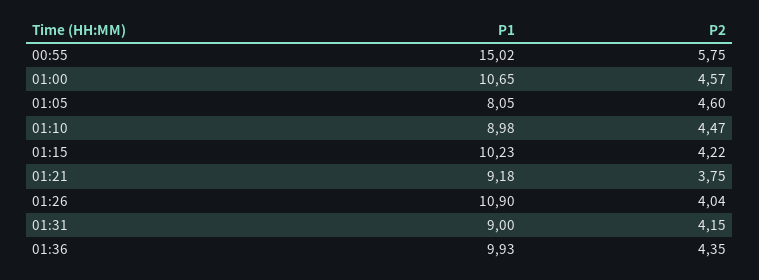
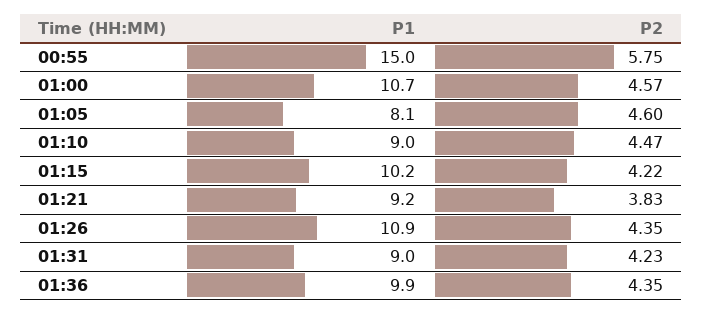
  {
    "P1": {
      "00:55": 15.02,
      "01:00": 10.65,
      "01:05": 8.05,
      "01:10": 8.98,
      "01:15": 10.23,
      "01:21": 9.18,
      "01:26": 10.9,
      "01:31": 9,
      "01:36": 9.93
    },
    "P2": {
      "00:55": 5.75,
      "01:00": 4.57,
      "01:05": 4.6,
      "01:10": 4.47,
      "01:15": 4.22,
-     "01:21": 3.75,
+     "01:21": 3.83,
-     "01:26": 4.04,
+     "01:26": 4.35,
-     "01:31": 4.15,
+     "01:31": 4.23,
      "01:36": 4.35
    }
  }

